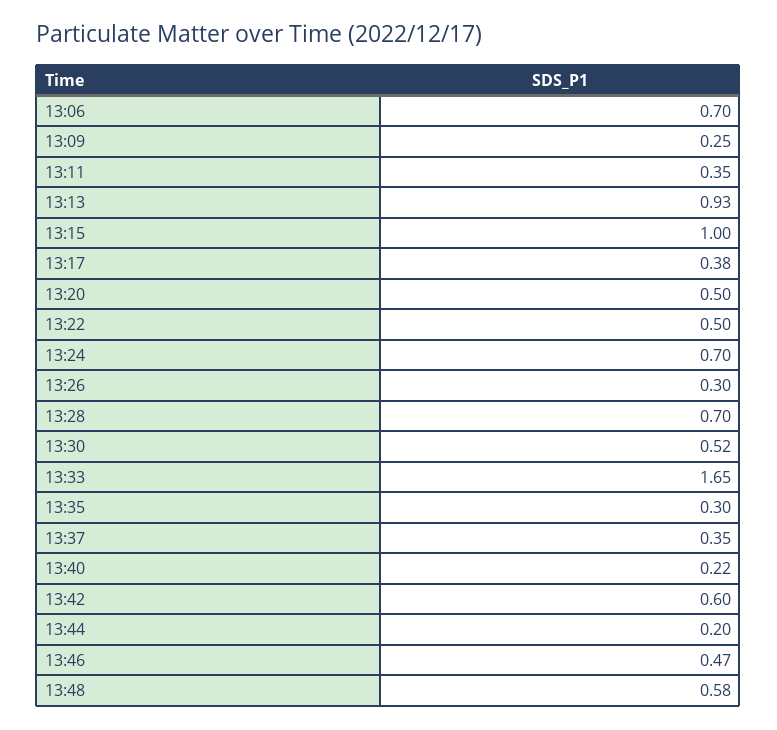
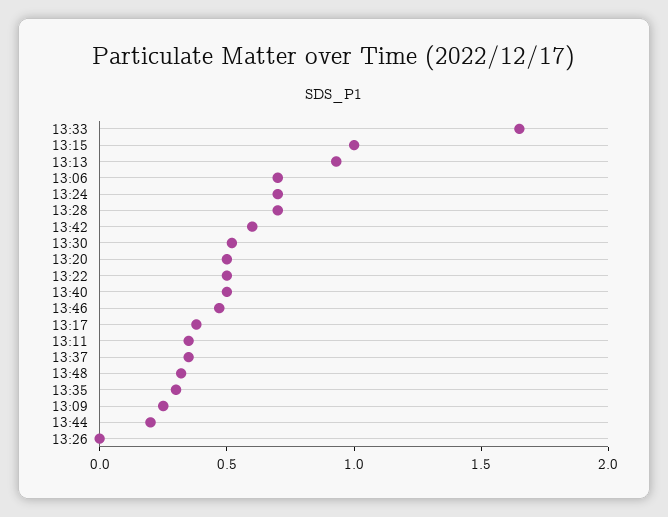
  {
    "13:06": 0.7,
    "13:09": 0.25,
    "13:11": 0.35,
    "13:13": 0.93,
    "13:15": 1,
    "13:17": 0.38,
    "13:20": 0.5,
    "13:22": 0.5,
    "13:24": 0.7,
-   "13:26": 0.3,
+   "13:26": 0,
    "13:28": 0.7,
    "13:30": 0.52,
    "13:33": 1.65,
    "13:35": 0.3,
    "13:37": 0.35,
-   "13:40": 0.22,
+   "13:40": 0.5,
    "13:42": 0.6,
    "13:44": 0.2,
    "13:46": 0.47,
-   "13:48": 0.58
+   "13:48": 0.3
  }

